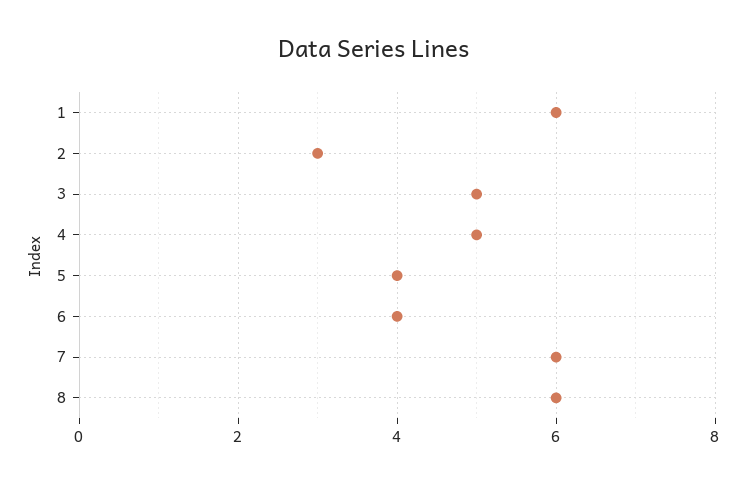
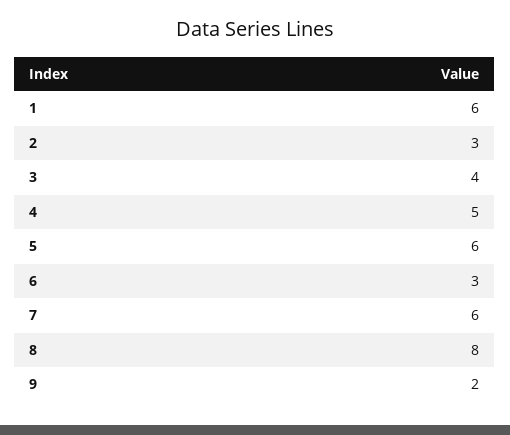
  {
    "1": 6,
    "2": 3,
-   "3": 5,
+   "3": 4,
    "4": 5,
-   "5": 4,
+   "5": 6,
-   "6": 4,
+   "6": 3,
    "7": 6,
-   "8": 6
+   "8": 8,
+   "9": 2
  }

